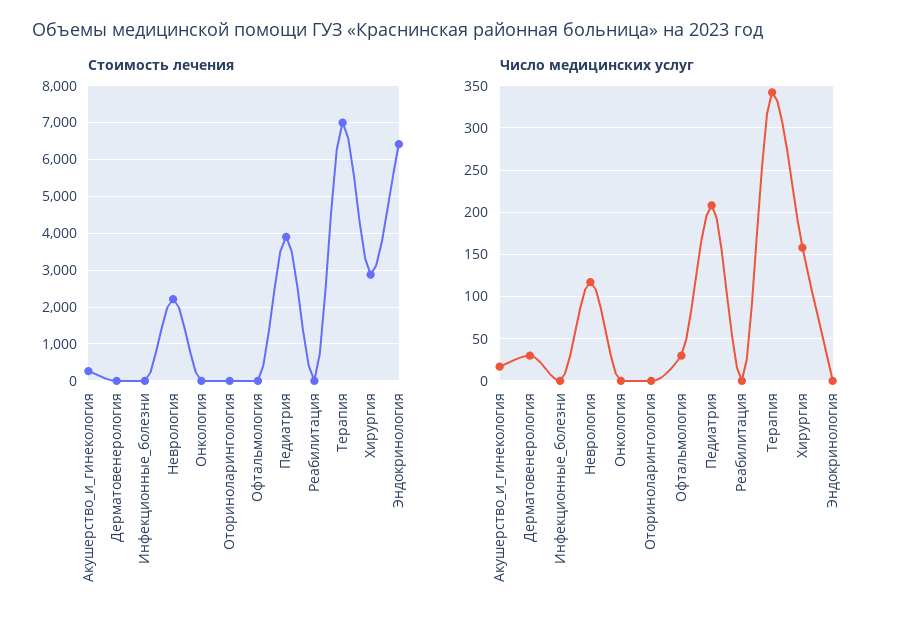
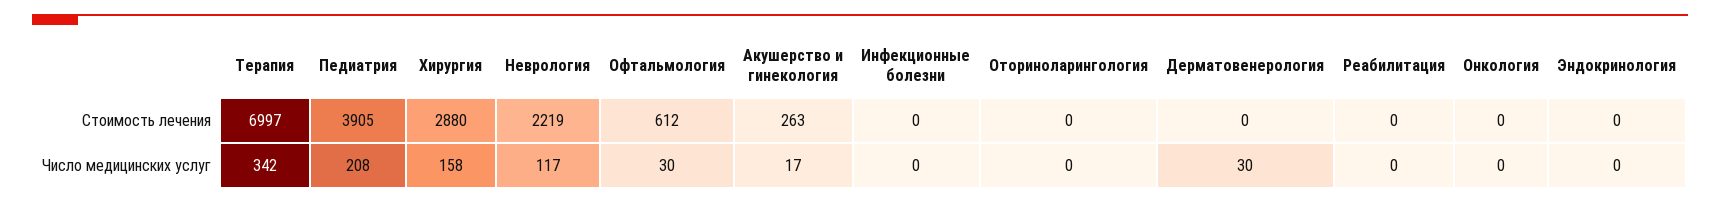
  {
    "Стоимость лечения": {
      "Акушерство_и_гинекология": 263,
      "Дерматовенерология": 0,
      "Инфекционные_болезни": 0,
      "Неврология": 2219,
      "Онкология": 0,
      "Оториноларингология": 0,
-     "Офтальмология": 0,
+     "Офтальмология": 612,
      "Педиатрия": 3905,
      "Реабилитация": 0,
      "Терапия": 6997,
      "Хирургия": 2880,
-     "Эндокринология": 6400
+     "Эндокринология": 0
    },
    "Число медицинских услуг": {
      "Акушерство_и_гинекология": 17,
      "Дерматовенерология": 30,
      "Инфекционные_болезни": 0,
      "Неврология": 117,
      "Онкология": 0,
      "Оториноларингология": 0,
      "Офтальмология": 30,
      "Педиатрия": 208,
      "Реабилитация": 0,
      "Терапия": 342,
      "Хирургия": 158,
      "Эндокринология": 0
    }
  }

